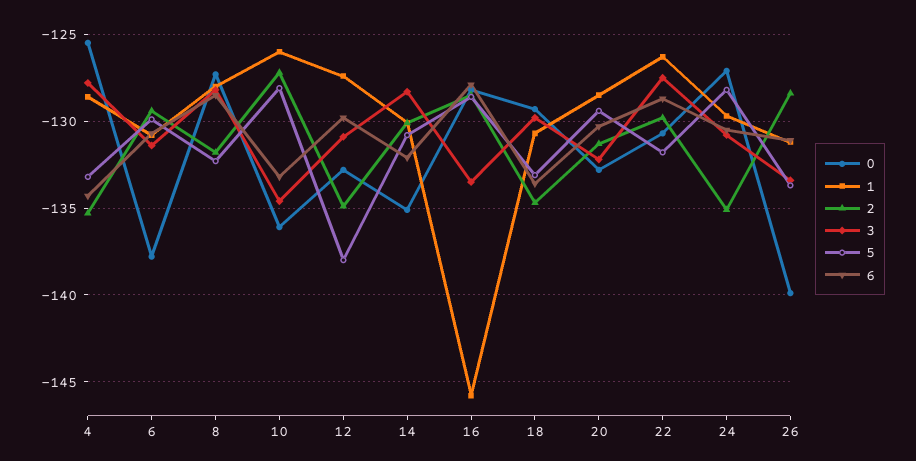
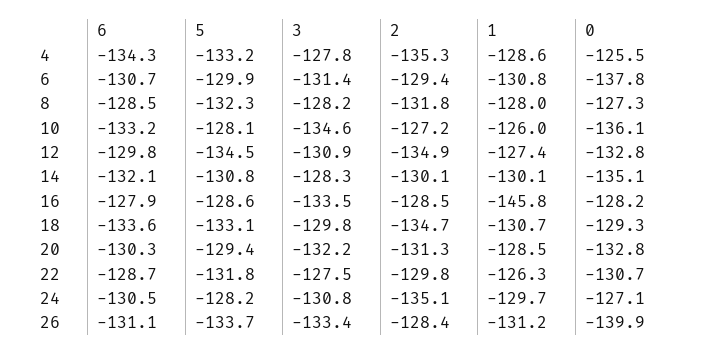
  {
    "0": {
      "4": -125.5,
      "6": -137.8,
      "8": -127.3,
      "10": -136.1,
      "12": -132.8,
      "14": -135.1,
      "16": -128.2,
      "18": -129.3,
      "20": -132.8,
      "22": -130.7,
      "24": -127.1,
      "26": -139.9
    },
    "1": {
      "4": -128.6,
      "6": -130.8,
      "8": -128,
      "10": -126,
      "12": -127.4,
      "14": -130.1,
      "16": -145.8,
      "18": -130.7,
      "20": -128.5,
      "22": -126.3,
      "24": -129.7,
      "26": -131.2
    },
    "2": {
      "4": -135.3,
      "6": -129.4,
      "8": -131.8,
      "10": -127.2,
      "12": -134.9,
      "14": -130.1,
      "16": -128.5,
      "18": -134.7,
      "20": -131.3,
      "22": -129.8,
      "24": -135.1,
      "26": -128.4
    },
    "3": {
      "4": -127.8,
      "6": -131.4,
      "8": -128.2,
      "10": -134.6,
      "12": -130.9,
      "14": -128.3,
      "16": -133.5,
      "18": -129.8,
      "20": -132.2,
      "22": -127.5,
      "24": -130.8,
      "26": -133.4
    },
    "5": {
      "4": -133.2,
      "6": -129.9,
      "8": -132.3,
      "10": -128.1,
-     "12": -138,
+     "12": -134.5,
      "14": -130.8,
      "16": -128.6,
      "18": -133.1,
      "20": -129.4,
      "22": -131.8,
      "24": -128.2,
      "26": -133.7
    },
    "6": {
      "4": -134.3,
      "6": -130.7,
      "8": -128.5,
      "10": -133.2,
      "12": -129.8,
      "14": -132.1,
      "16": -127.9,
      "18": -133.6,
      "20": -130.3,
      "22": -128.7,
      "24": -130.5,
      "26": -131.1
    }
  }

